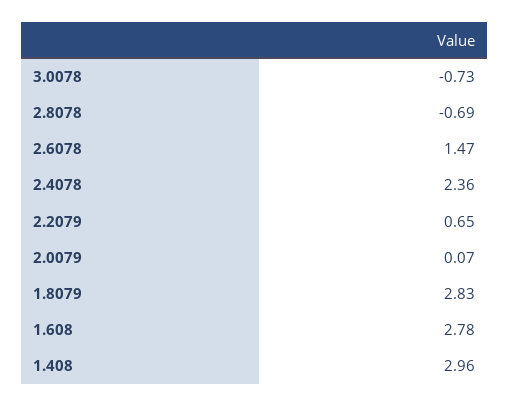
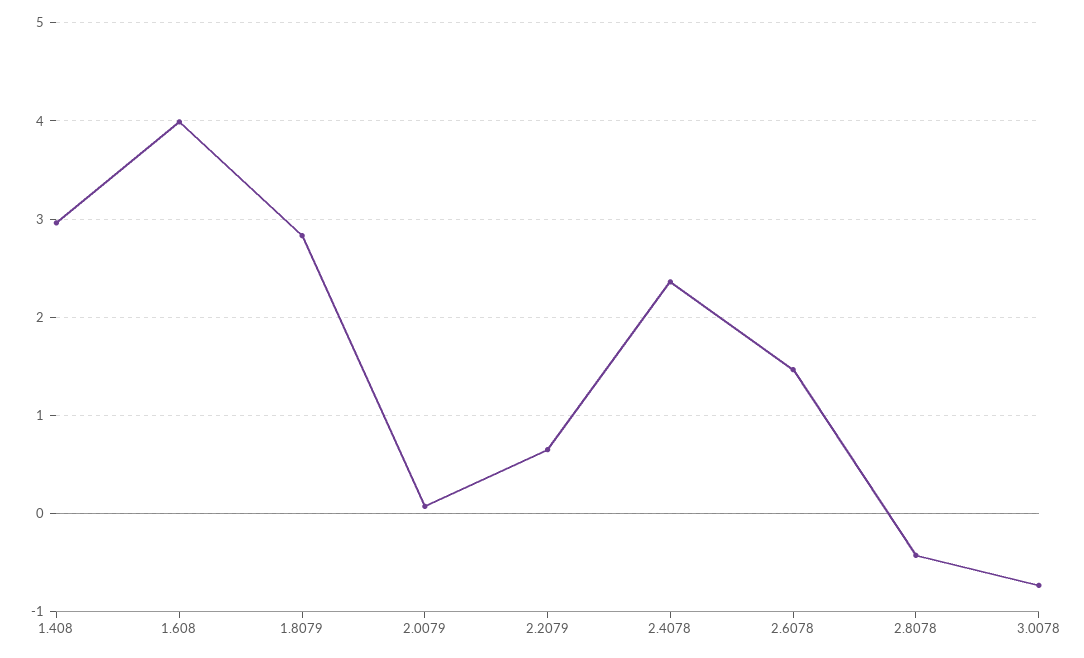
  {
    "3.0078": -0.73,
-   "2.8078": -0.69,
+   "2.8078": -0.4,
    "2.6078": 1.47,
    "2.4078": 2.36,
    "2.2079": 0.65,
    "2.0079": 0.07,
    "1.8079": 2.83,
-   "1.608": 2.78,
+   "1.608": 4,
    "1.408": 2.96
  }

